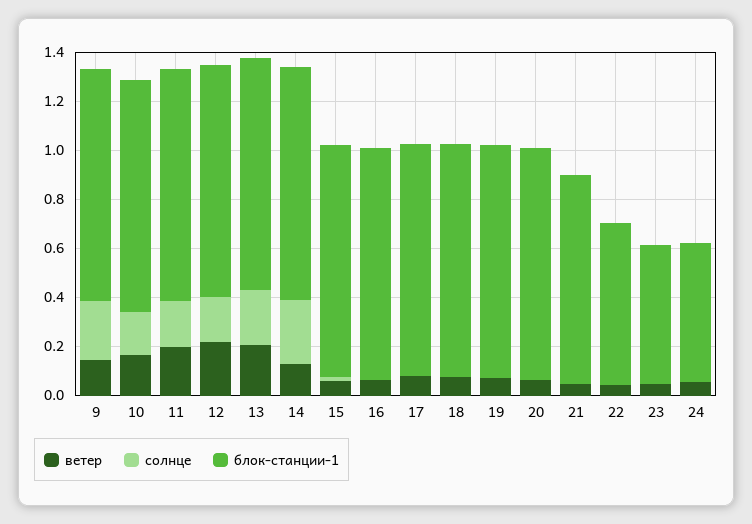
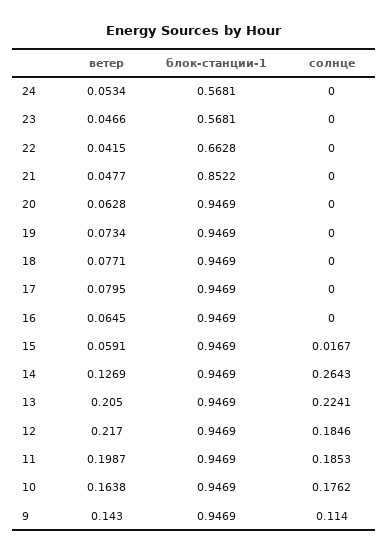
  {
    "ветер": {
      "9": 0.143,
      "10": 0.1638,
      "11": 0.1987,
      "12": 0.217,
      "13": 0.205,
      "14": 0.1269,
      "15": 0.0591,
      "16": 0.0645,
      "17": 0.0795,
      "18": 0.0771,
      "19": 0.0734,
      "20": 0.0628,
      "21": 0.0477,
      "22": 0.0415,
      "23": 0.0466,
      "24": 0.0534
    },
    "солнце": {
-     "9": 0.25,
+     "9": 0.114,
      "10": 0.1762,
      "11": 0.1853,
      "12": 0.1846,
      "13": 0.2241,
      "14": 0.2643,
      "15": 0.0167,
      "16": 0,
      "17": 0,
      "18": 0,
      "19": 0,
      "20": 0,
      "21": 0,
      "22": 0,
      "23": 0,
      "24": 0
    },
    "блок-станции-1": {
      "9": 0.9469,
      "10": 0.9469,
      "11": 0.9469,
      "12": 0.9469,
      "13": 0.9469,
      "14": 0.9469,
      "15": 0.9469,
      "16": 0.9469,
      "17": 0.9469,
      "18": 0.9469,
      "19": 0.9469,
      "20": 0.9469,
      "21": 0.8522,
      "22": 0.6628,
      "23": 0.5681,
      "24": 0.5681
    }
  }

